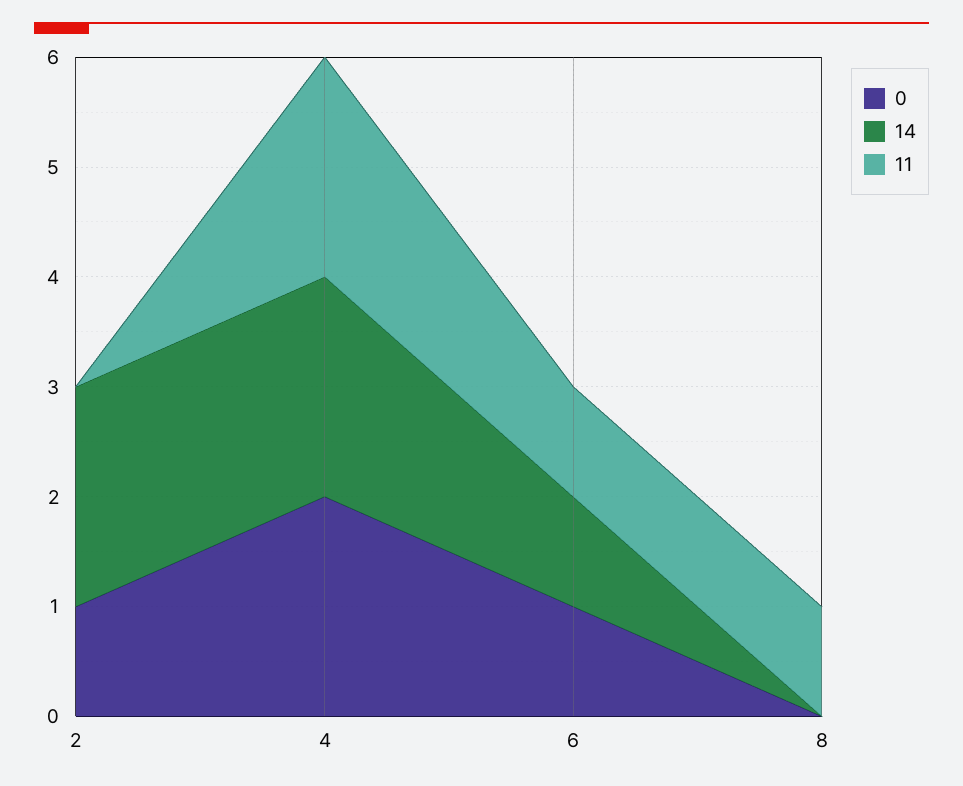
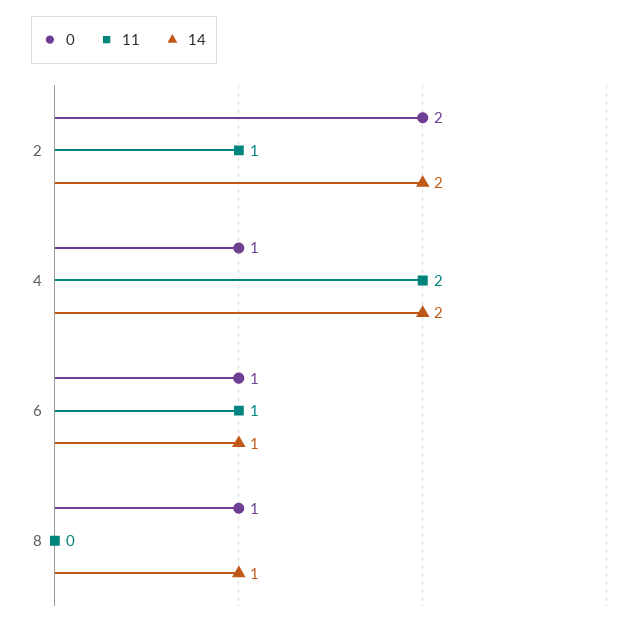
  {
    "0": {
-     "2": 1,
+     "2": 2,
-     "4": 2,
+     "4": 1,
      "6": 1,
-     "8": 0
+     "8": 1
    },
    "14": {
      "2": 2,
      "4": 2,
      "6": 1,
-     "8": 0
+     "8": 1
    },
    "11": {
-     "2": 0,
+     "2": 1,
      "4": 2,
      "6": 1,
-     "8": 1
+     "8": 0
    }
  }

